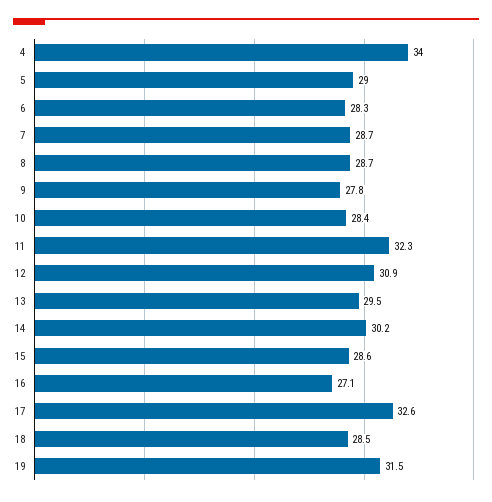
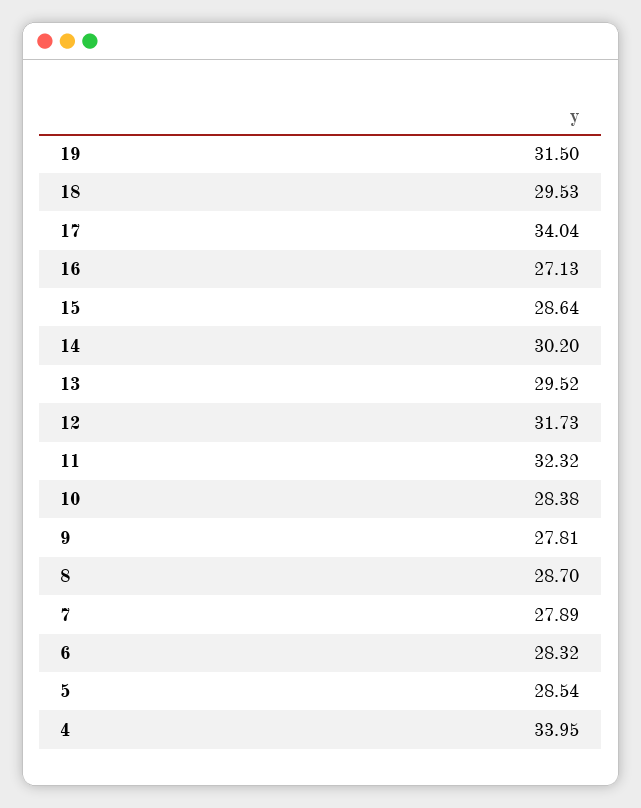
  {
    "4": 33.95,
-   "5": 29,
+   "5": 28.54,
    "6": 28.32,
-   "7": 28.7,
+   "7": 27.89,
    "8": 28.7,
    "9": 27.81,
    "10": 28.38,
    "11": 32.32,
-   "12": 30.9,
+   "12": 31.73,
    "13": 29.52,
    "14": 30.2,
    "15": 28.64,
    "16": 27.13,
-   "17": 32.6,
+   "17": 34.04,
-   "18": 28.5,
+   "18": 29.53,
    "19": 31.5
  }

